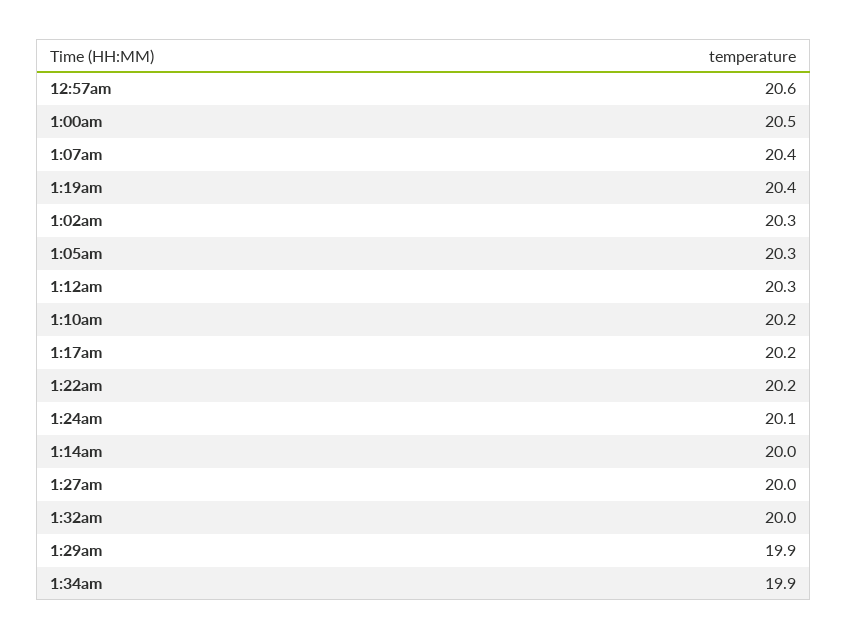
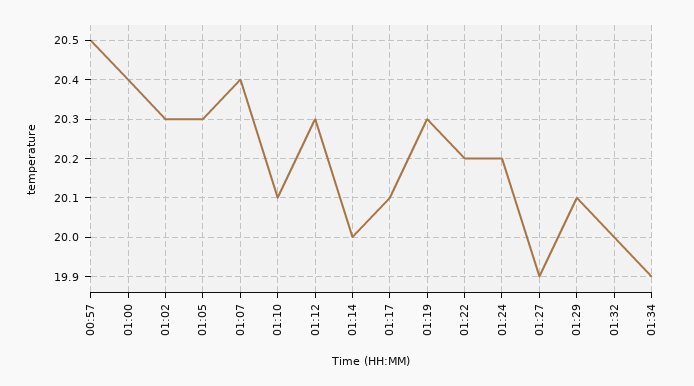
  {
-   "12:57am": 20.6,
+   "12:57am": 20.5,
-   "1:00am": 20.5,
+   "1:00am": 20.4,
    "1:07am": 20.4,
-   "1:19am": 20.4,
+   "1:19am": 20.3,
    "1:02am": 20.3,
    "1:05am": 20.3,
    "1:12am": 20.3,
-   "1:10am": 20.2,
+   "1:10am": 20.1,
-   "1:17am": 20.2,
+   "1:17am": 20.1,
    "1:22am": 20.2,
-   "1:24am": 20.1,
+   "1:24am": 20.2,
    "1:14am": 20,
-   "1:27am": 20,
+   "1:27am": 19.9,
    "1:32am": 20,
-   "1:29am": 19.9,
+   "1:29am": 20.1,
    "1:34am": 19.9
  }

